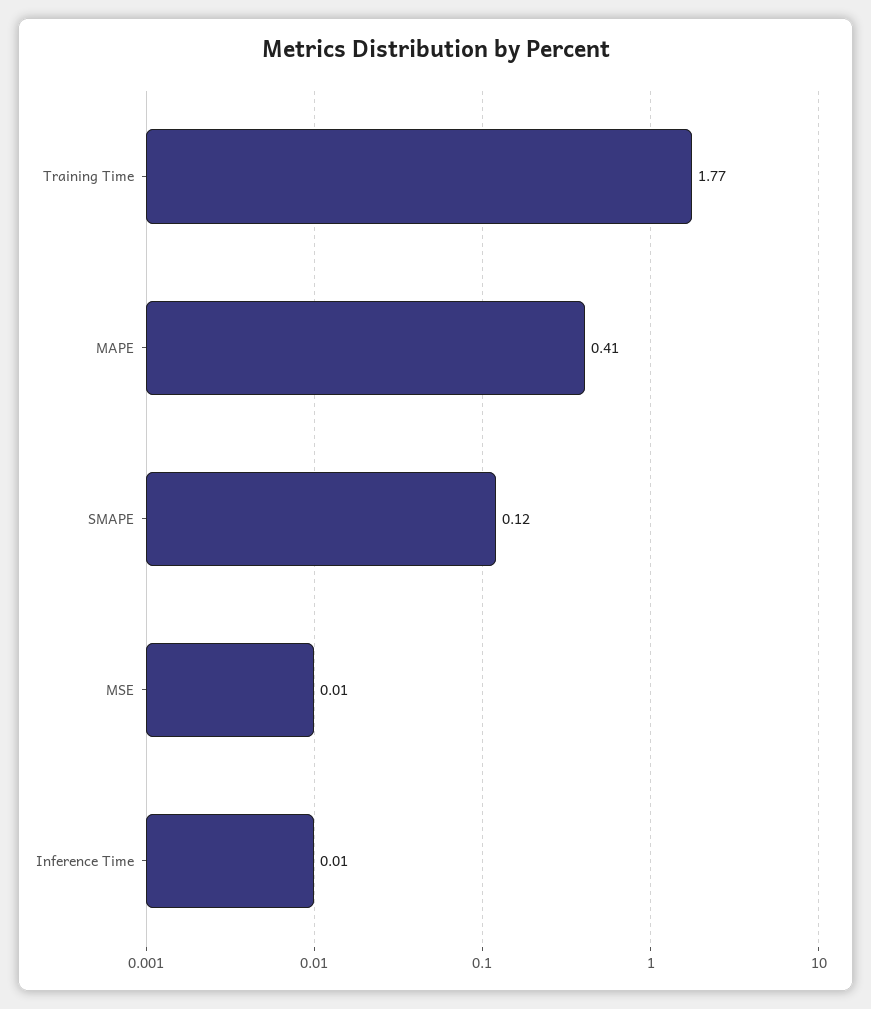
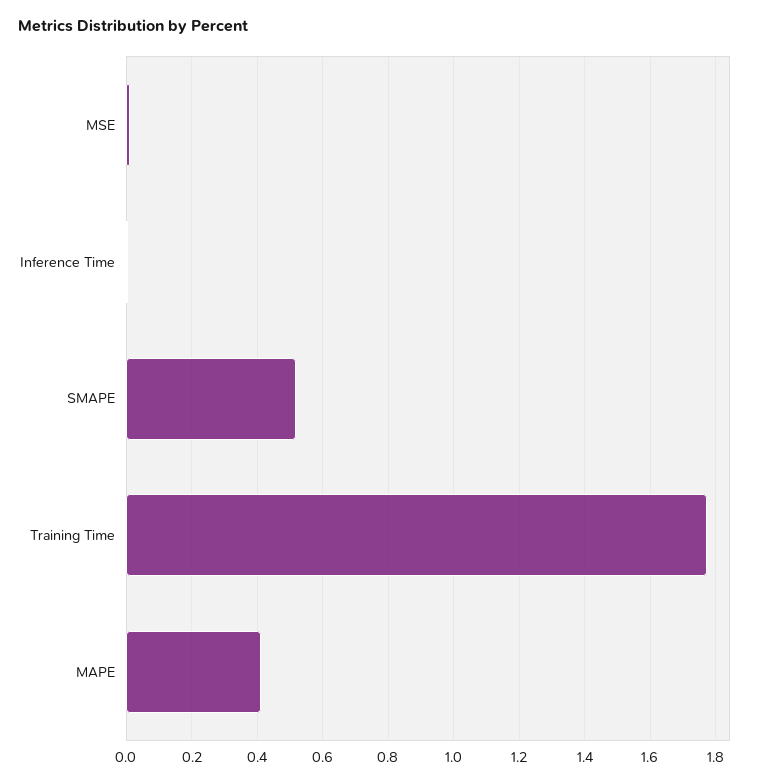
  {
    "Training Time": 1.77,
    "MAPE": 0.41,
-   "SMAPE": 0.12,
+   "SMAPE": 0.52,
    "MSE": 0.01,
    "Inference Time": 0.01
  }

